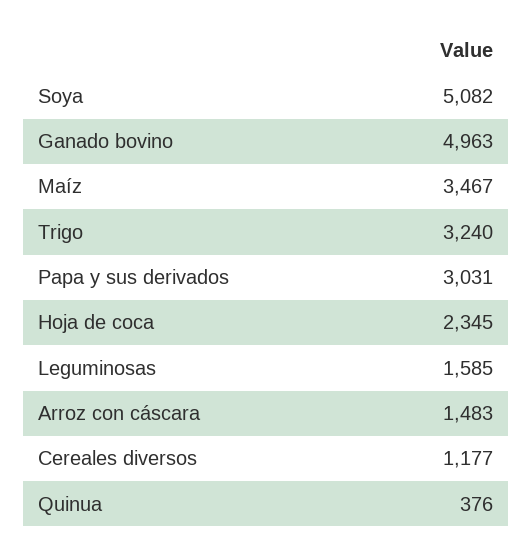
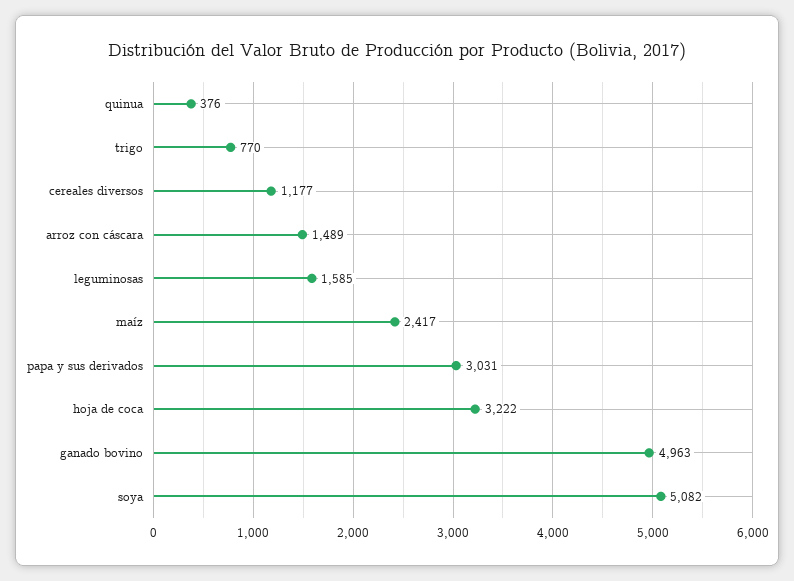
  {
    "Soya": 5082,
    "Ganado bovino": 4963,
-   "Maíz": 3467,
+   "Maíz": 2417,
-   "Trigo": 3240,
+   "Trigo": 770,
    "Papa y sus derivados": 3031,
-   "Hoja de coca": 2345,
+   "Hoja de coca": 3222,
    "Leguminosas": 1585,
-   "Arroz con cáscara": 1483,
+   "Arroz con cáscara": 1489,
    "Cereales diversos": 1177,
    "Quinua": 376
  }

